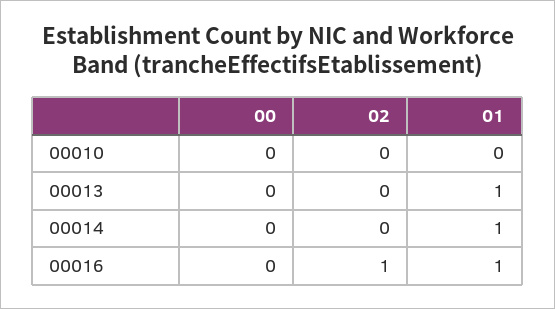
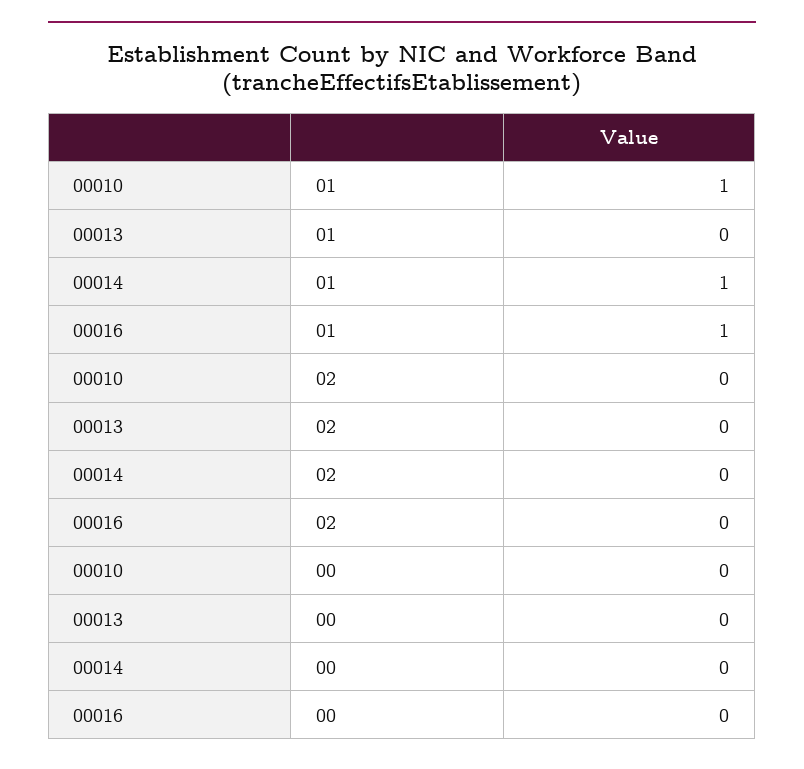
  {
    "00": {
      "00010": 0,
      "00013": 0,
      "00014": 0,
      "00016": 0
    },
    "02": {
      "00010": 0,
      "00013": 0,
      "00014": 0,
-     "00016": 1
+     "00016": 0
    },
    "01": {
-     "00010": 0,
+     "00010": 1,
-     "00013": 1,
+     "00013": 0,
      "00014": 1,
      "00016": 1
    }
  }

